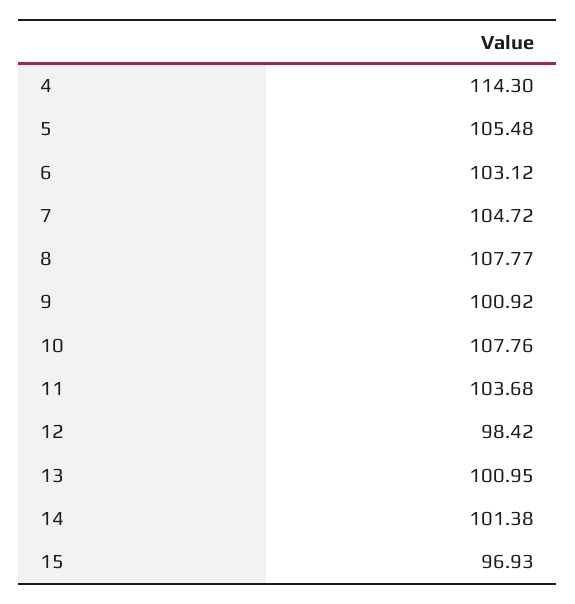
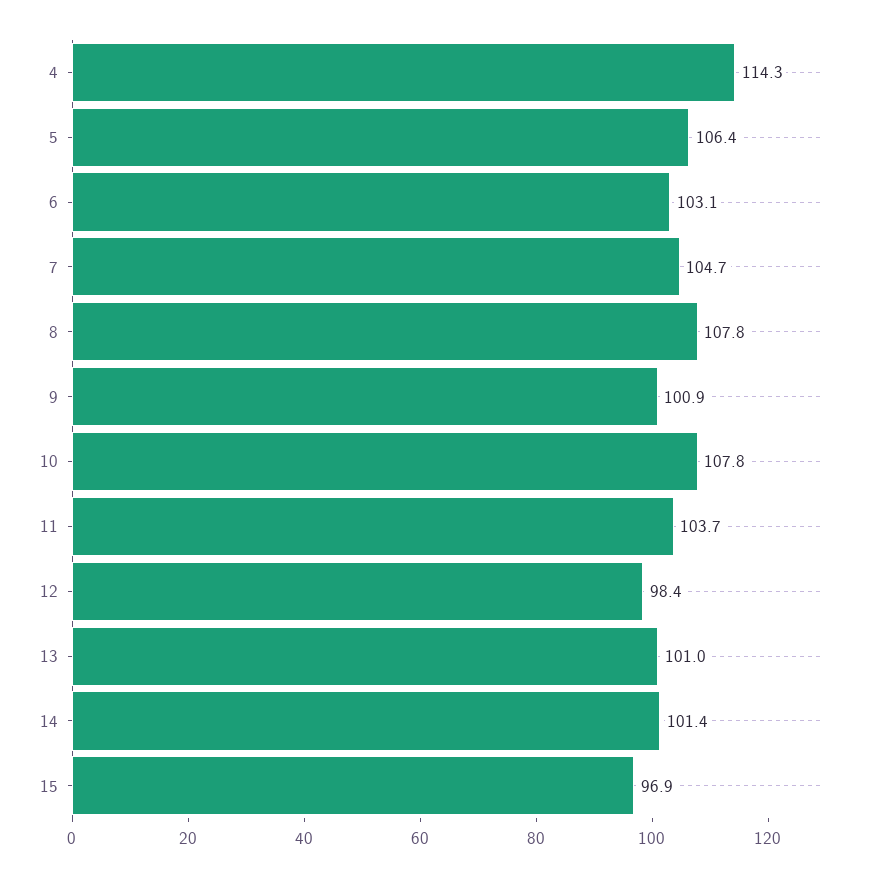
  {
    "4": 114.3,
-   "5": 105.48,
+   "5": 106.4,
    "6": 103.12,
    "7": 104.72,
    "8": 107.77,
    "9": 100.92,
    "10": 107.76,
    "11": 103.68,
    "12": 98.42,
    "13": 100.95,
    "14": 101.38,
    "15": 96.93
  }

